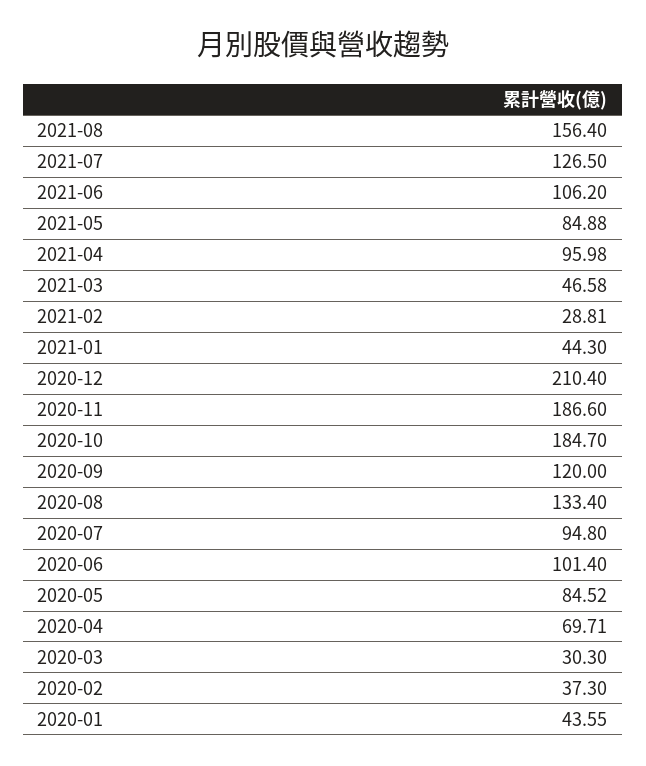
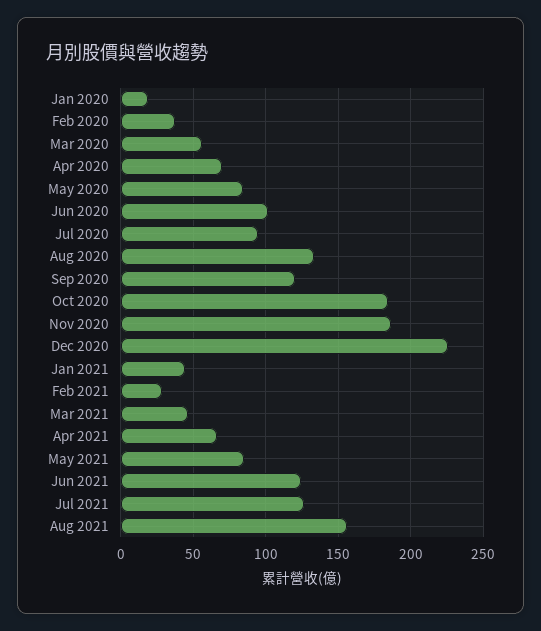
  {
    "2021-08": 156.4,
    "2021-07": 126.5,
-   "2021-06": 106.2,
+   "2021-06": 125,
    "2021-05": 84.88,
-   "2021-04": 95.98,
+   "2021-04": 65,
    "2021-03": 46.58,
    "2021-02": 28.81,
    "2021-01": 44.3,
-   "2020-12": 210.4,
+   "2020-12": 225,
    "2020-11": 186.6,
    "2020-10": 184.7,
    "2020-09": 120,
    "2020-08": 133.4,
    "2020-07": 94.8,
    "2020-06": 101.4,
    "2020-05": 84.52,
    "2020-04": 69.71,
-   "2020-03": 30.3,
+   "2020-03": 55,
    "2020-02": 37.3,
-   "2020-01": 43.55
+   "2020-01": 20
  }

